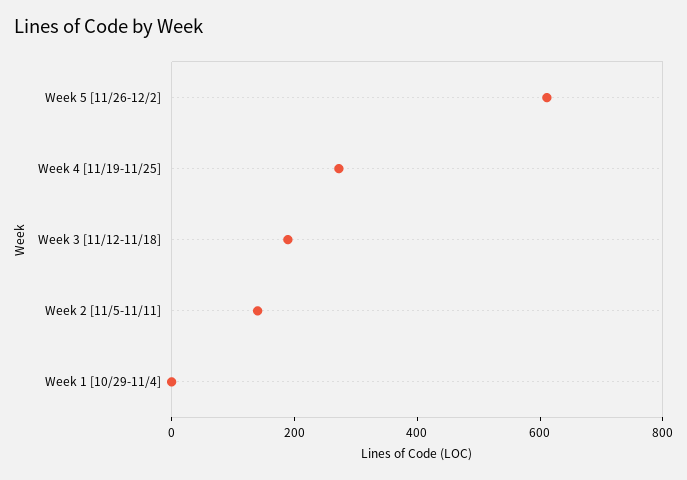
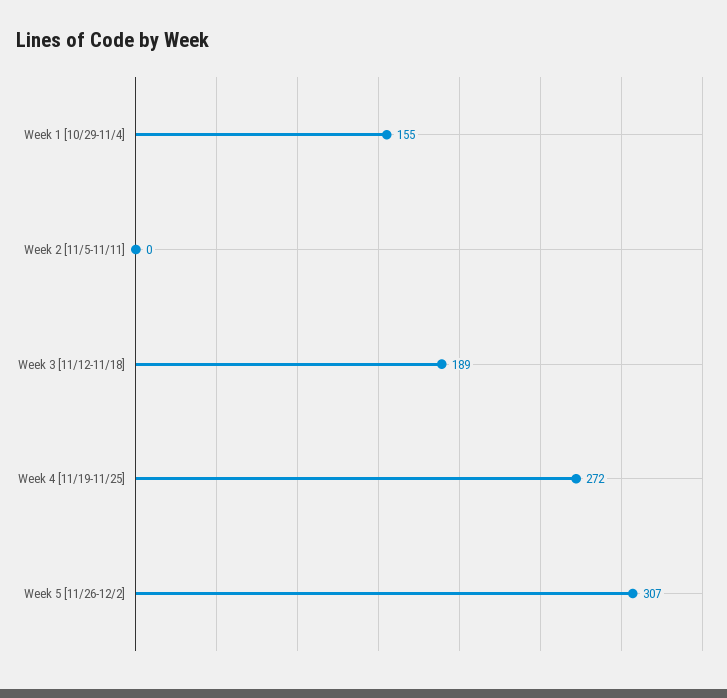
  {
-   "Week 5 [11/26-12/2]": 600,
+   "Week 5 [11/26-12/2]": 307,
    "Week 4 [11/19-11/25]": 272,
    "Week 3 [11/12-11/18]": 189,
-   "Week 2 [11/5-11/11]": 150,
+   "Week 2 [11/5-11/11]": 0,
-   "Week 1 [10/29-11/4]": 0
+   "Week 1 [10/29-11/4]": 155
  }

